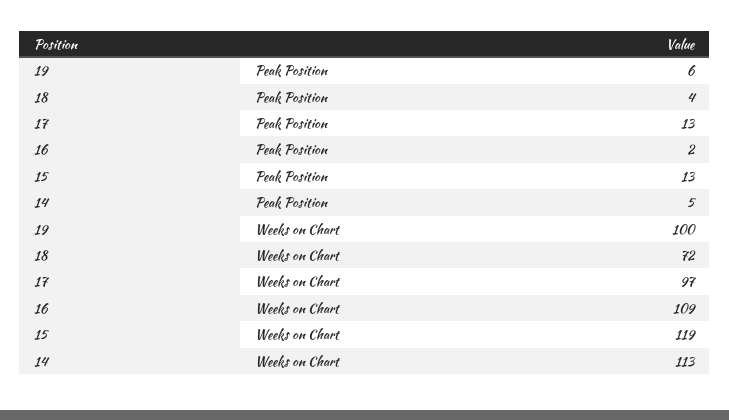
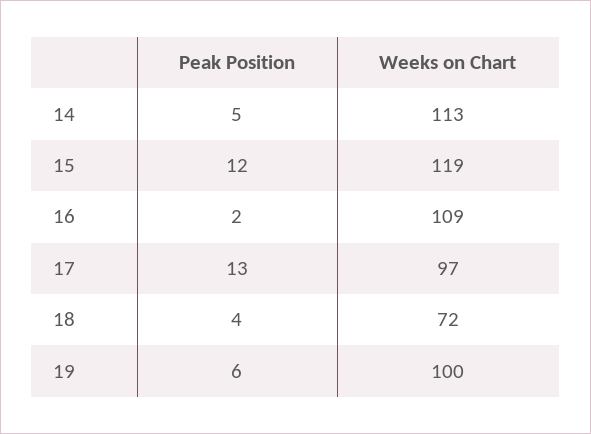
  {
    "19": {
      "Peak Position": 6,
      "Weeks on Chart": 100
    },
    "18": {
      "Peak Position": 4,
      "Weeks on Chart": 72
    },
    "17": {
      "Peak Position": 13,
      "Weeks on Chart": 97
    },
    "16": {
      "Peak Position": 2,
      "Weeks on Chart": 109
    },
    "15": {
-     "Peak Position": 13,
+     "Peak Position": 12,
      "Weeks on Chart": 119
    },
    "14": {
      "Peak Position": 5,
      "Weeks on Chart": 113
    }
  }

